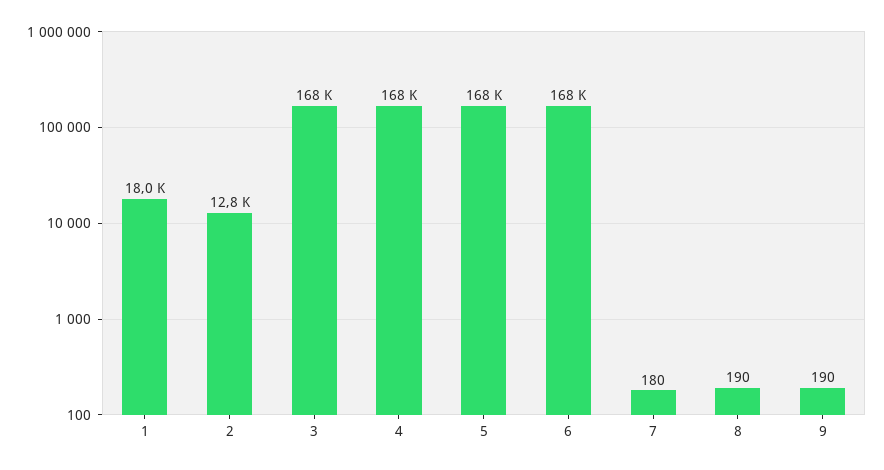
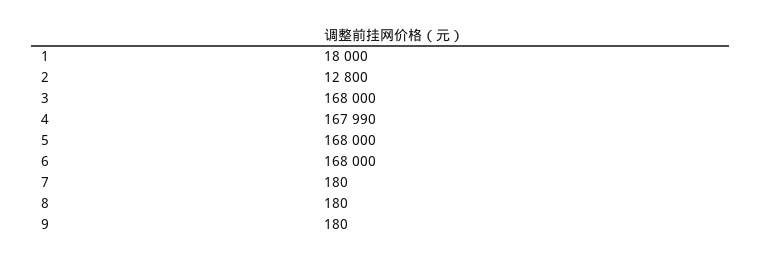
  {
    "1": 18000,
    "2": 12800,
    "3": 168000,
    "4": 167990,
    "5": 168000,
    "6": 168000,
    "7": 180,
-   "8": 190,
+   "8": 180,
-   "9": 190
+   "9": 180
  }

